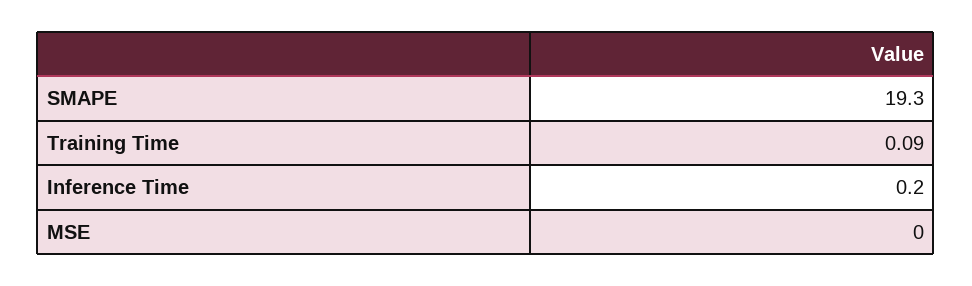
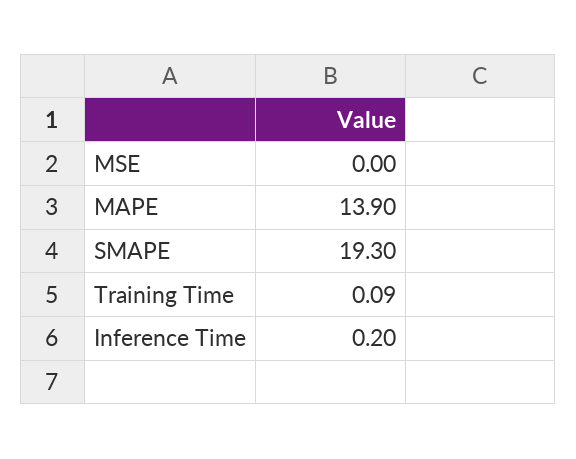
  {
    "SMAPE": 19.3,
    "Training Time": 0.09,
    "Inference Time": 0.2,
-   "MSE": 0
+   "MSE": 0,
+   "MAPE": 13.9
  }

